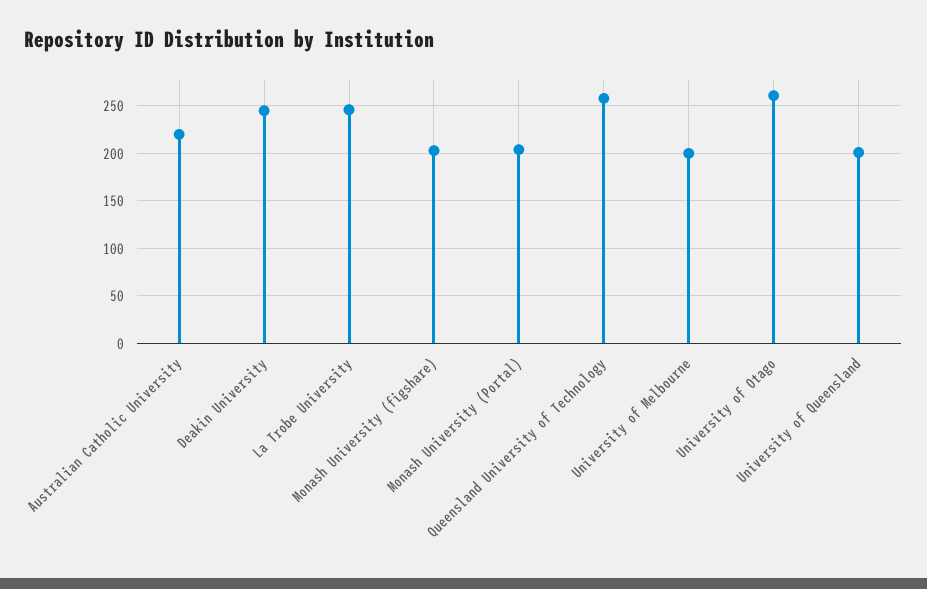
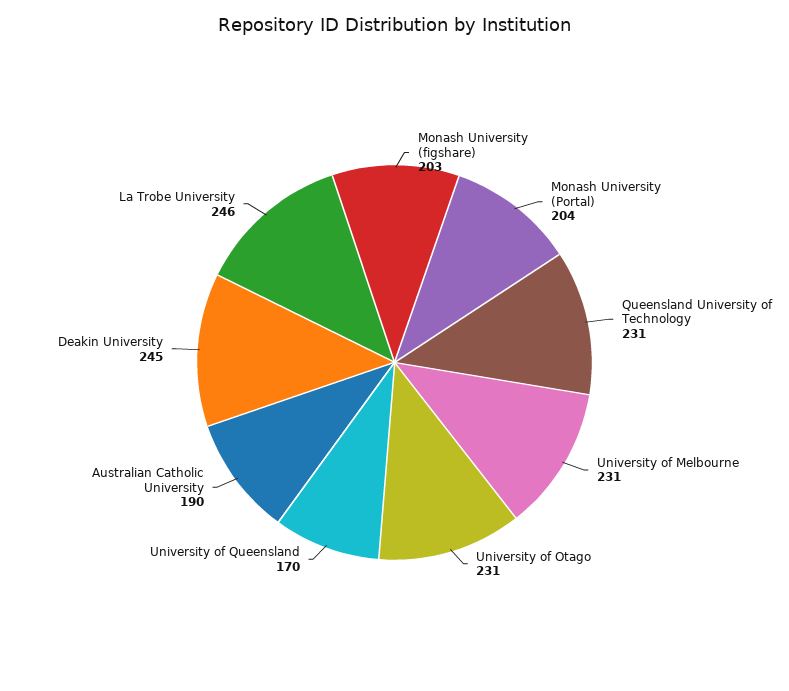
  {
-   "Australian Catholic University": 220,
+   "Australian Catholic University": 190,
    "Deakin University": 245,
    "La Trobe University": 246,
    "Monash University (figshare)": 203,
    "Monash University (Portal)": 204,
-   "Queensland University of Technology": 260,
+   "Queensland University of Technology": 231,
-   "University of Melbourne": 200,
+   "University of Melbourne": 231,
-   "University of Otago": 260,
+   "University of Otago": 231,
-   "University of Queensland": 200
+   "University of Queensland": 170
  }

